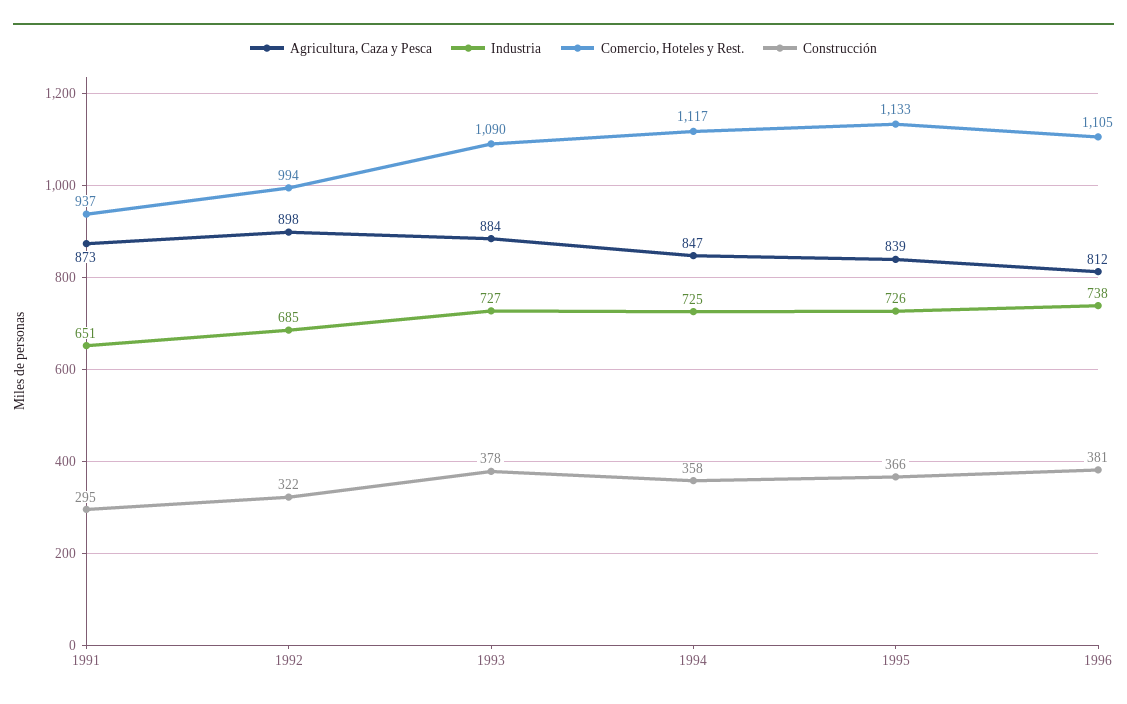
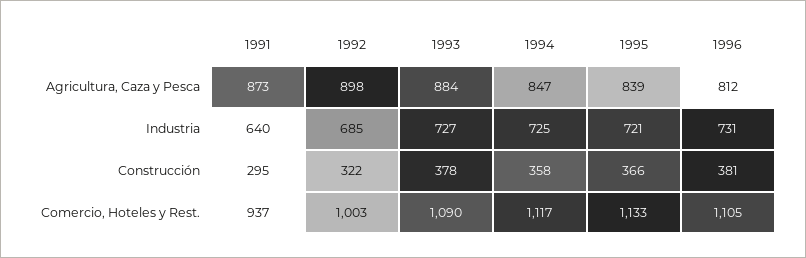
  {
    "Agricultura, Caza y Pesca": {
      "1991": 873,
      "1992": 898,
      "1993": 884,
      "1994": 847,
      "1995": 839,
      "1996": 812
    },
    "Industria": {
-     "1991": 651,
+     "1991": 640,
      "1992": 685,
      "1993": 727,
      "1994": 725,
-     "1995": 726,
+     "1995": 721,
-     "1996": 738
+     "1996": 731
    },
    "Comercio, Hoteles y Rest.": {
      "1991": 937,
-     "1992": 994,
+     "1992": 1003,
      "1993": 1090,
      "1994": 1117,
      "1995": 1133,
      "1996": 1105
    },
    "Construcción": {
      "1991": 295,
      "1992": 322,
      "1993": 378,
      "1994": 358,
      "1995": 366,
      "1996": 381
    }
  }

